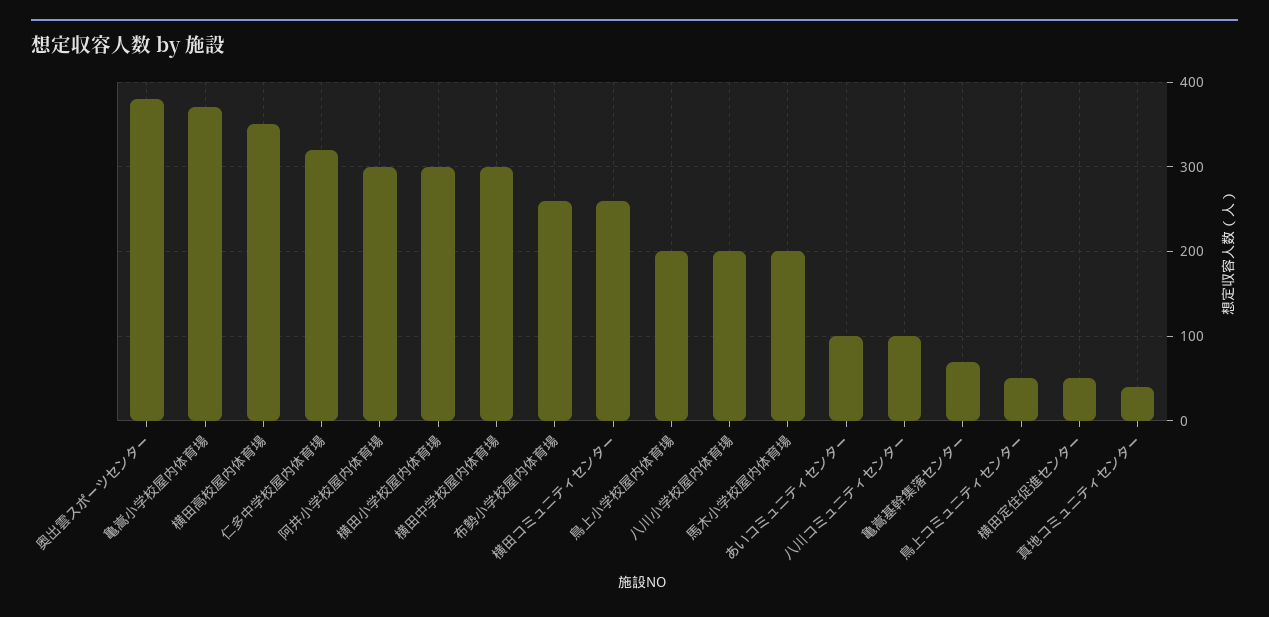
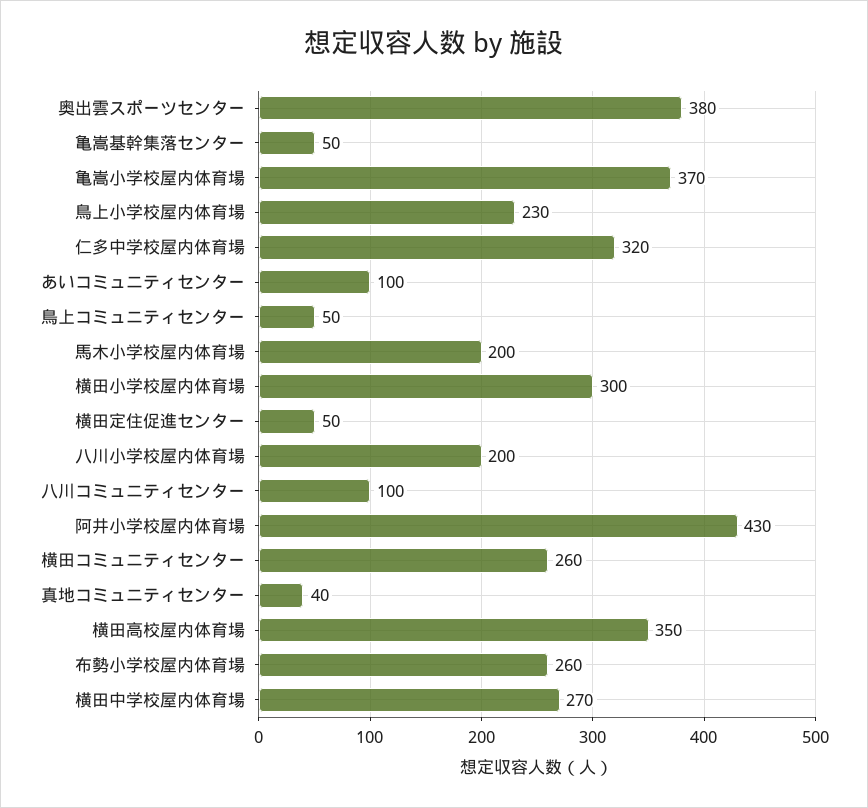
  {
    "奥出雲スポーツセンター": 380,
    "亀嵩小学校屋内体育場": 370,
    "横田高校屋内体育場": 350,
    "仁多中学校屋内体育場": 320,
-   "阿井小学校屋内体育場": 300,
+   "阿井小学校屋内体育場": 430,
    "横田小学校屋内体育場": 300,
-   "横田中学校屋内体育場": 300,
+   "横田中学校屋内体育場": 270,
    "布勢小学校屋内体育場": 260,
    "横田コミュニティセンター": 260,
-   "鳥上小学校屋内体育場": 200,
+   "鳥上小学校屋内体育場": 230,
    "八川小学校屋内体育場": 200,
    "馬木小学校屋内体育場": 200,
    "あいコミュニティセンター": 100,
    "八川コミュニティセンター": 100,
-   "亀嵩基幹集落センター": 70,
+   "亀嵩基幹集落センター": 50,
    "鳥上コミュニティセンター": 50,
    "横田定住促進センター": 50,
    "真地コミュニティセンター": 40
  }

